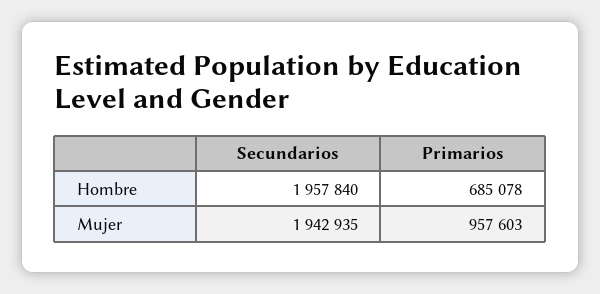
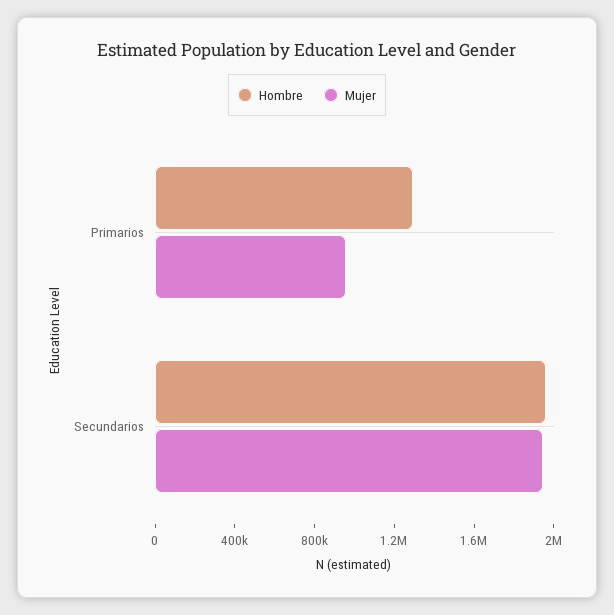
  {
    "Hombre": {
      "Secundarios": 1957840,
-     "Primarios": 685078
+     "Primarios": 1300000
    },
    "Mujer": {
      "Secundarios": 1942935,
      "Primarios": 957603
    }
  }

